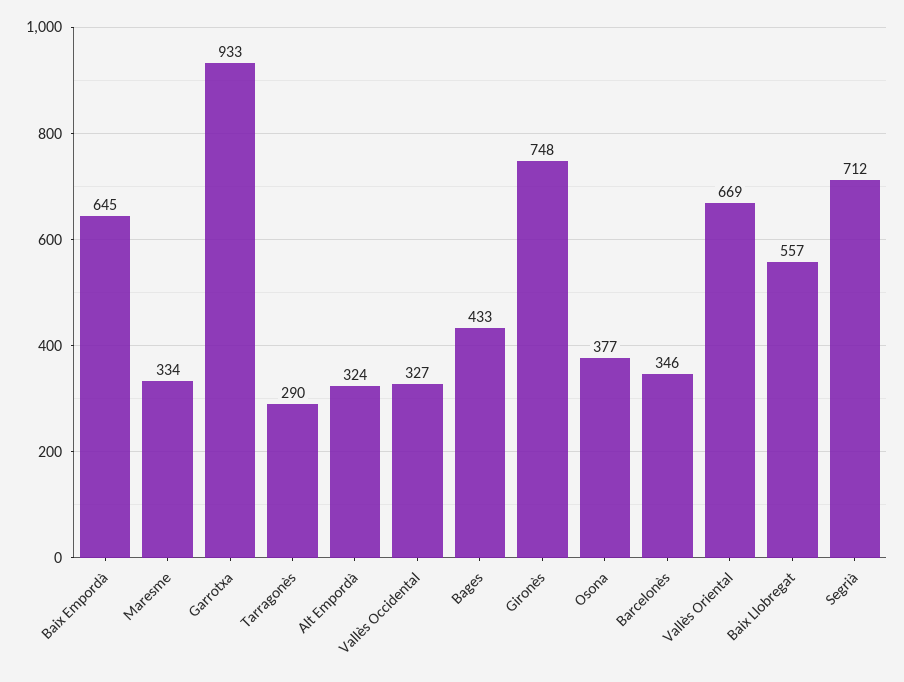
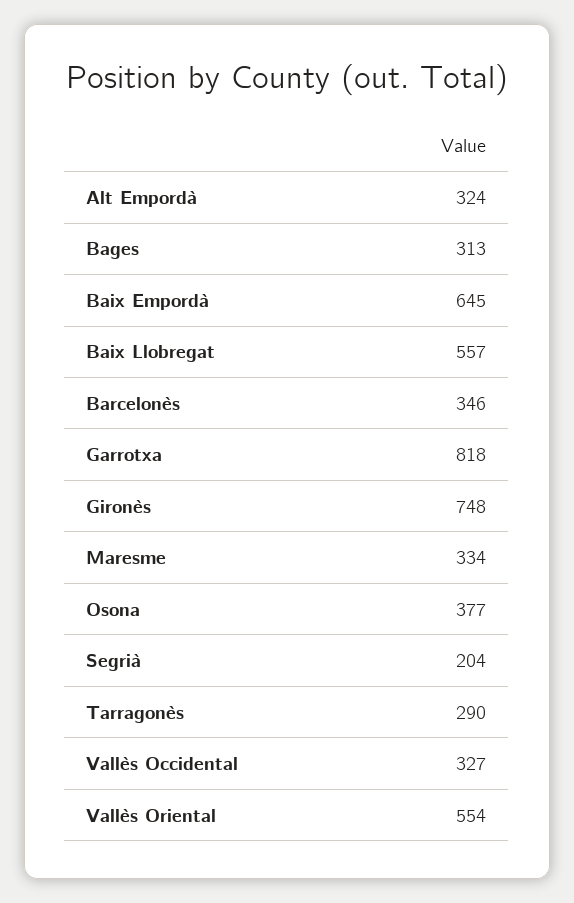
  {
    "Baix Empordà": 645,
    "Maresme": 334,
-   "Garrotxa": 933,
+   "Garrotxa": 818,
    "Tarragonès": 290,
    "Alt Empordà": 324,
    "Vallès Occidental": 327,
-   "Bages": 433,
+   "Bages": 313,
    "Gironès": 748,
    "Osona": 377,
    "Barcelonès": 346,
-   "Vallès Oriental": 669,
+   "Vallès Oriental": 554,
    "Baix Llobregat": 557,
-   "Segrià": 712
+   "Segrià": 204
  }

